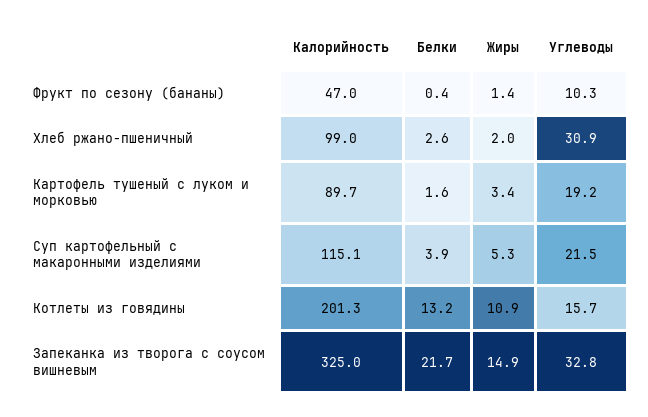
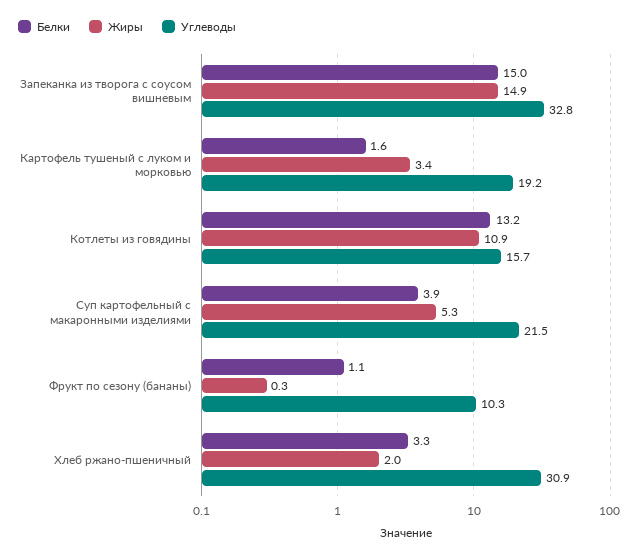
  {
-   "Калорийность": {
-     "Фрукт по сезону (бананы)": 47,
-     "Хлеб ржано-пшеничный": 99,
-     "Картофель тушеный с луком и морковью": 89.7,
-     "Суп картофельный с макаронными изделиями": 115.1,
-     "Котлеты из говядины": 201.3,
-     "Запеканка из творога с соусом вишневым": 325
-   },
    "Белки": {
-     "Фрукт по сезону (бананы)": 0.4,
+     "Фрукт по сезону (бананы)": 1.1,
-     "Хлеб ржано-пшеничный": 2.6,
+     "Хлеб ржано-пшеничный": 3.3,
      "Картофель тушеный с луком и морковью": 1.6,
      "Суп картофельный с макаронными изделиями": 3.9,
      "Котлеты из говядины": 13.2,
-     "Запеканка из творога с соусом вишневым": 21.7
+     "Запеканка из творога с соусом вишневым": 15
    },
    "Жиры": {
-     "Фрукт по сезону (бананы)": 1.4,
+     "Фрукт по сезону (бананы)": 0.3,
      "Хлеб ржано-пшеничный": 2,
      "Картофель тушеный с луком и морковью": 3.4,
      "Суп картофельный с макаронными изделиями": 5.3,
      "Котлеты из говядины": 10.9,
      "Запеканка из творога с соусом вишневым": 14.9
    },
    "Углеводы": {
      "Фрукт по сезону (бананы)": 10.3,
      "Хлеб ржано-пшеничный": 30.9,
      "Картофель тушеный с луком и морковью": 19.2,
      "Суп картофельный с макаронными изделиями": 21.5,
      "Котлеты из говядины": 15.7,
      "Запеканка из творога с соусом вишневым": 32.8
    }
  }

